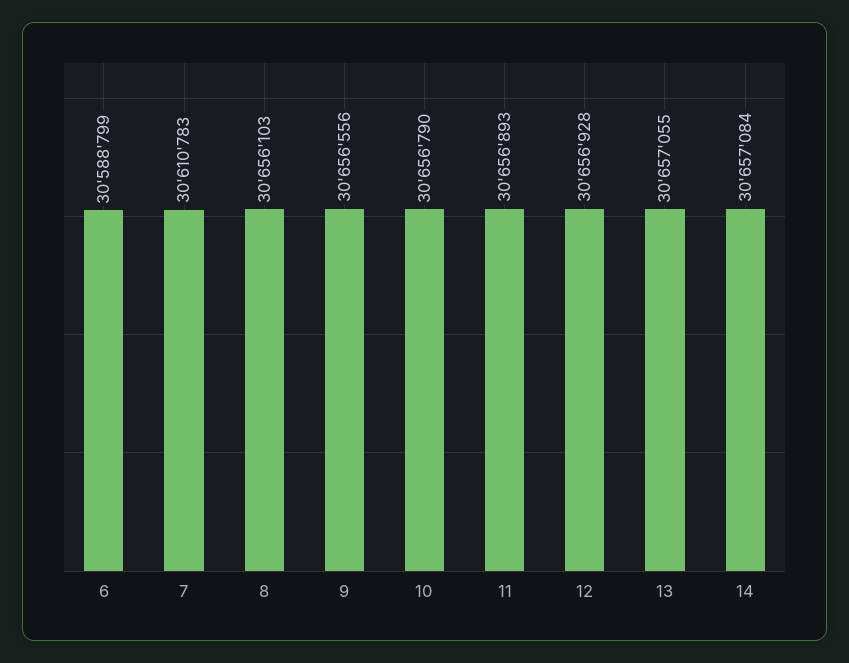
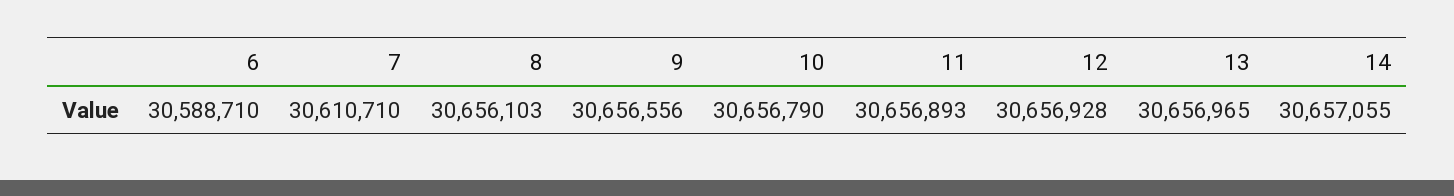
  {
-   "6": 30588799,
+   "6": 30588710,
-   "7": 30610783,
+   "7": 30610710,
    "8": 30656103,
    "9": 30656556,
    "10": 30656790,
    "11": 30656893,
    "12": 30656928,
-   "13": 30657055,
+   "13": 30656965,
-   "14": 30657084
+   "14": 30657055
  }

